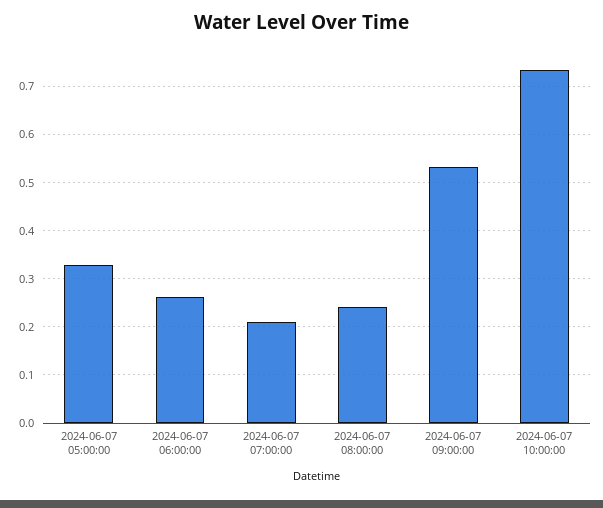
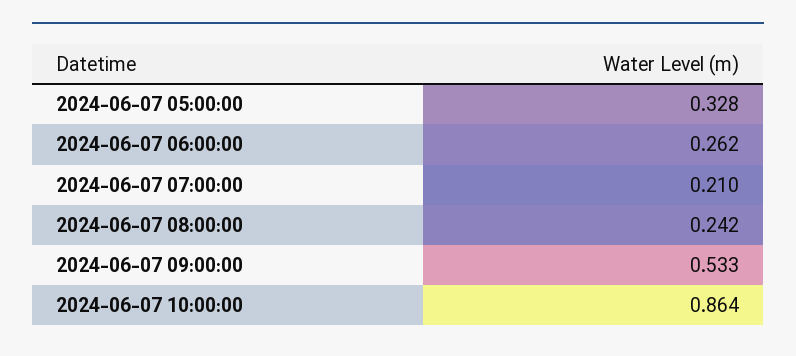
  {
    "2024-06-07 05:00:00": 0.328,
    "2024-06-07 06:00:00": 0.262,
    "2024-06-07 07:00:00": 0.21,
    "2024-06-07 08:00:00": 0.242,
    "2024-06-07 09:00:00": 0.533,
-   "2024-06-07 10:00:00": 0.74
+   "2024-06-07 10:00:00": 0.864
  }

